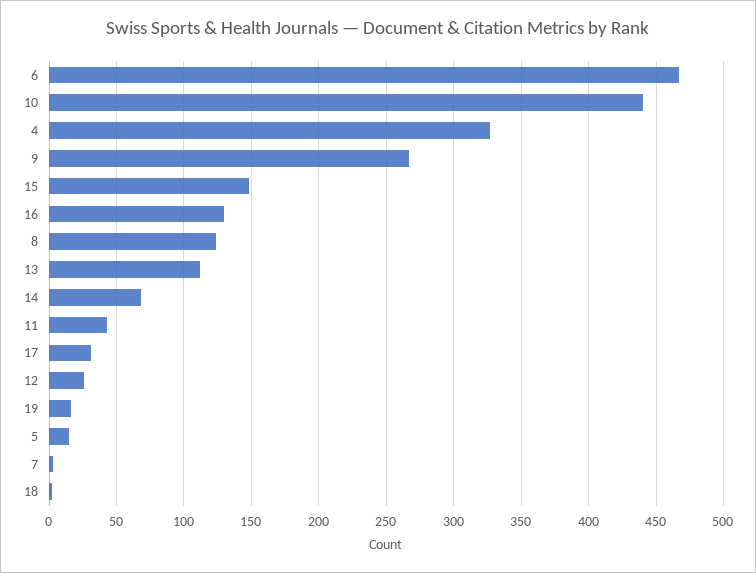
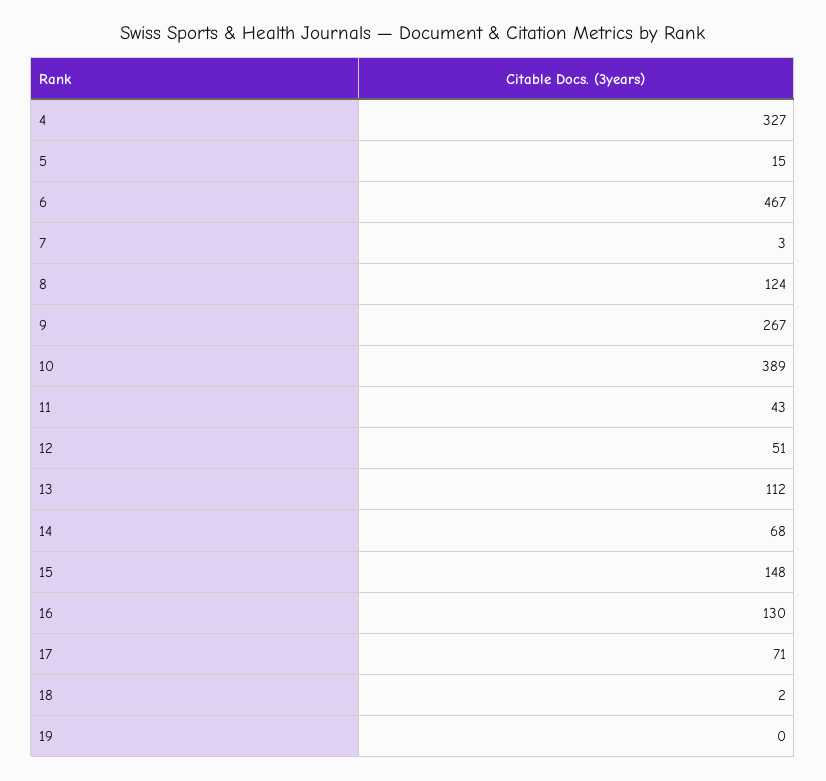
  {
    "6": 467,
-   "10": 440,
+   "10": 389,
    "4": 327,
    "9": 267,
    "15": 148,
    "16": 130,
    "8": 124,
    "13": 112,
    "14": 68,
    "11": 43,
-   "17": 30,
+   "17": 71,
-   "12": 25,
+   "12": 51,
-   "19": 15,
+   "19": 0,
    "5": 15,
    "7": 3,
    "18": 2
  }

